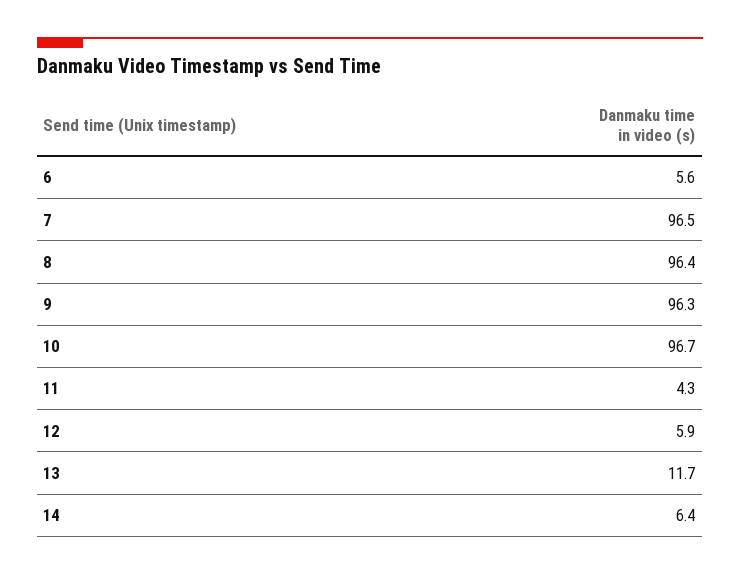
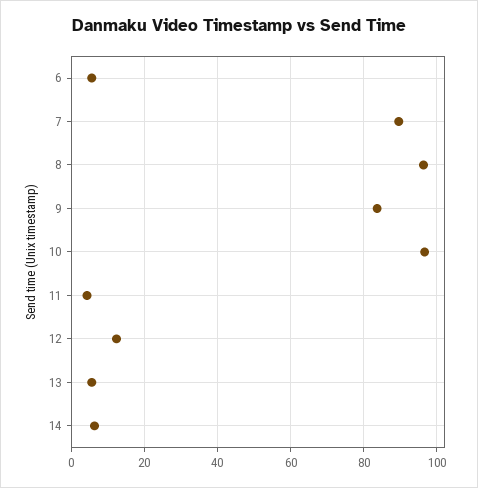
  {
    "6": 5.6,
-   "7": 96.5,
+   "7": 90,
    "8": 96.4,
-   "9": 96.3,
+   "9": 84,
    "10": 96.7,
    "11": 4.3,
-   "12": 5.9,
+   "12": 12,
-   "13": 11.7,
+   "13": 6,
    "14": 6.4
  }

